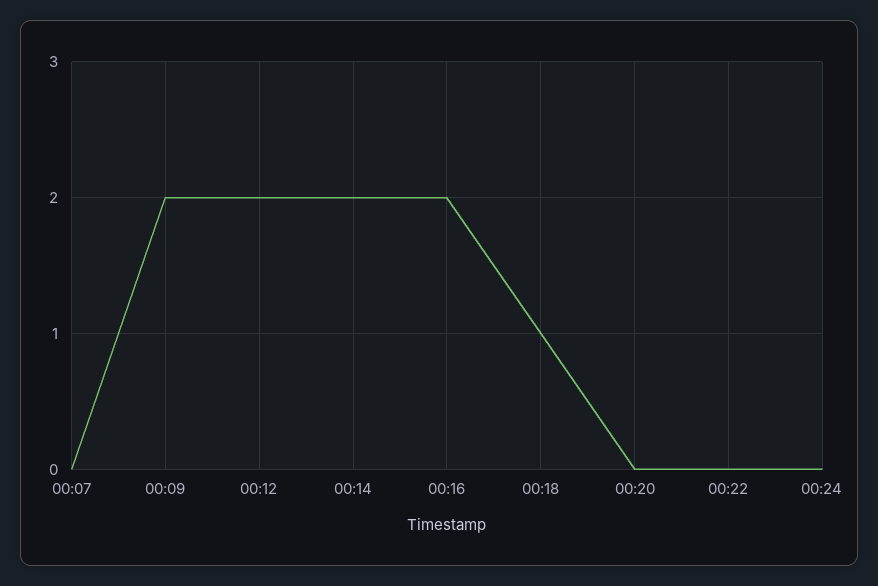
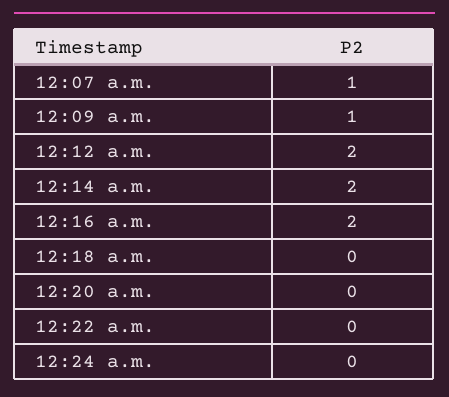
  {
-   "00:07": 0,
+   "00:07": 1,
-   "00:09": 2,
+   "00:09": 1,
    "00:12": 2,
    "00:14": 2,
    "00:16": 2,
-   "00:18": 1,
+   "00:18": 0,
    "00:20": 0,
    "00:22": 0,
    "00:24": 0
  }

